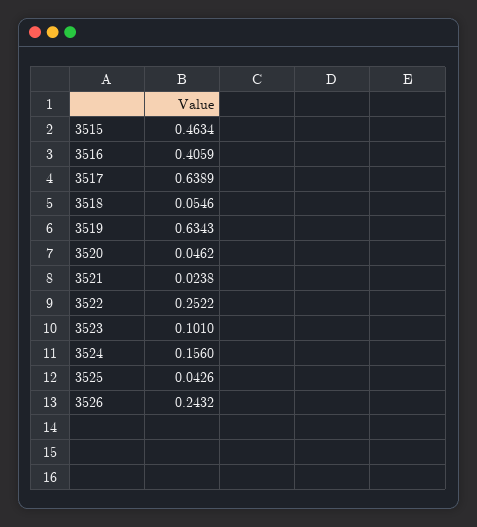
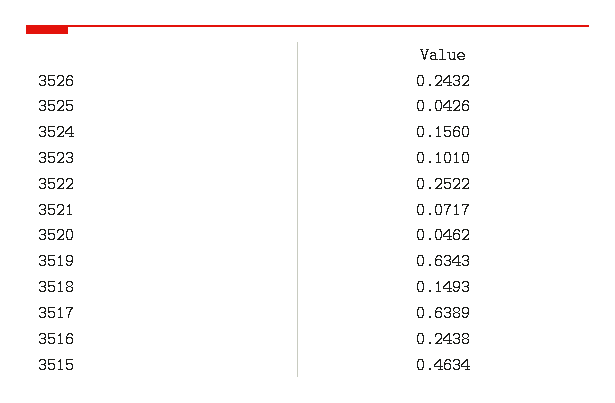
  {
    "3515": 0.4634,
-   "3516": 0.4059,
+   "3516": 0.2438,
    "3517": 0.6389,
-   "3518": 0.0546,
+   "3518": 0.1493,
    "3519": 0.6343,
    "3520": 0.0462,
-   "3521": 0.0238,
+   "3521": 0.0717,
    "3522": 0.2522,
    "3523": 0.101,
    "3524": 0.156,
    "3525": 0.0426,
    "3526": 0.2432
  }

